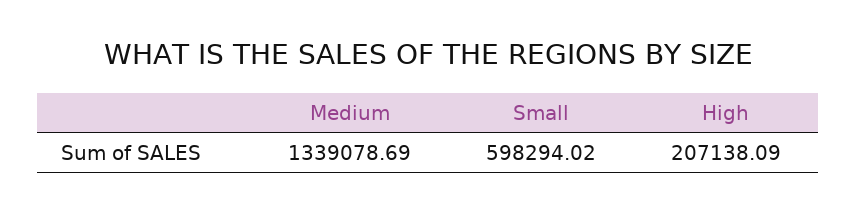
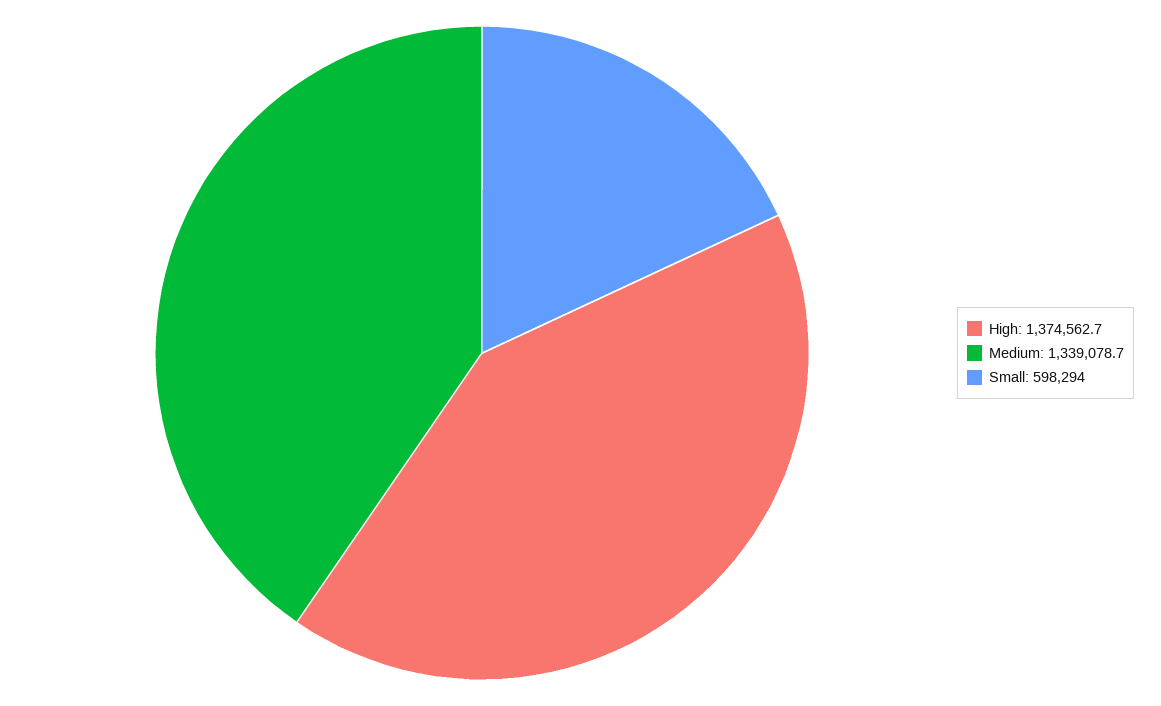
  {
    "Medium": 1339078.69,
    "Small": 598294.02,
-   "High": 207138.09
+   "High": 1374562.7
  }

